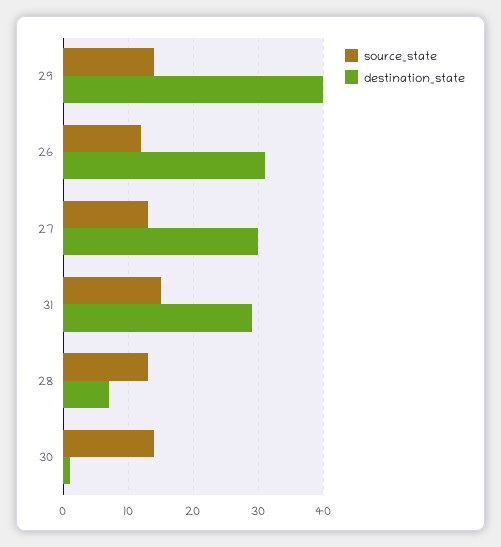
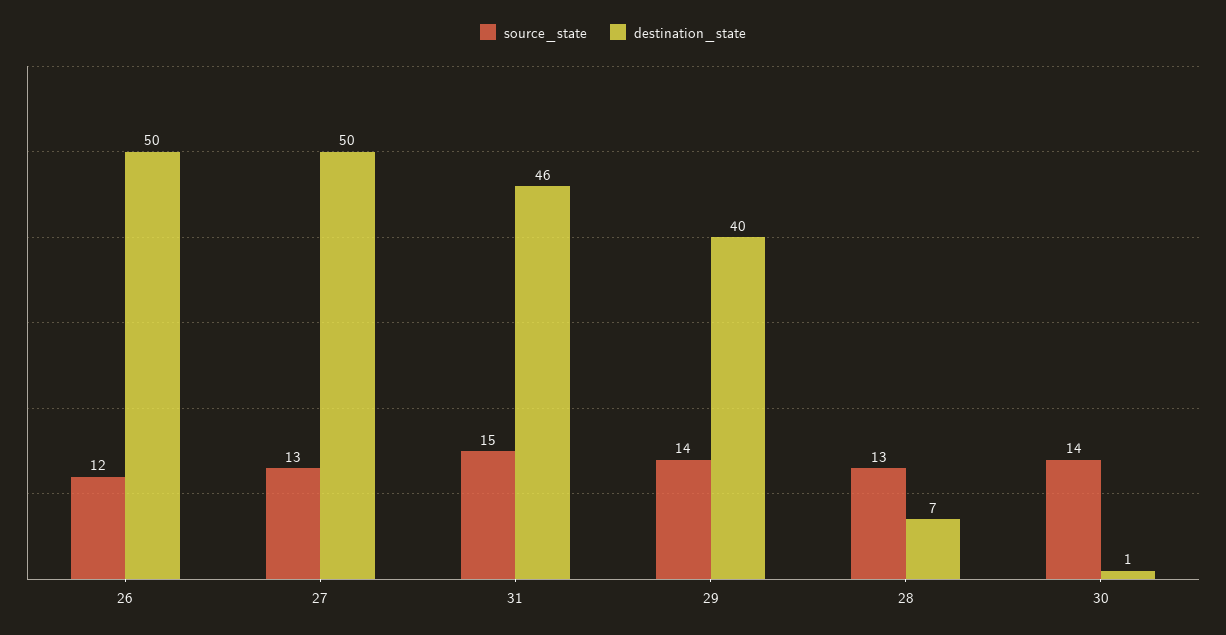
  {
    "source_state": {
      "29": 14,
      "26": 12,
      "27": 13,
      "31": 15,
      "28": 13,
      "30": 14
    },
    "destination_state": {
      "29": 40,
-     "26": 31,
+     "26": 50,
-     "27": 30,
+     "27": 50,
-     "31": 29,
+     "31": 46,
      "28": 7,
      "30": 1
    }
  }

